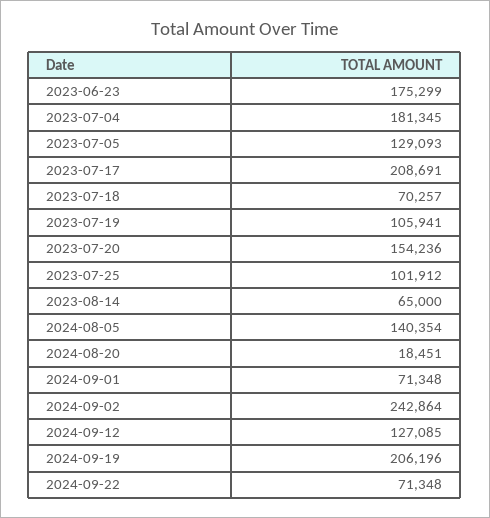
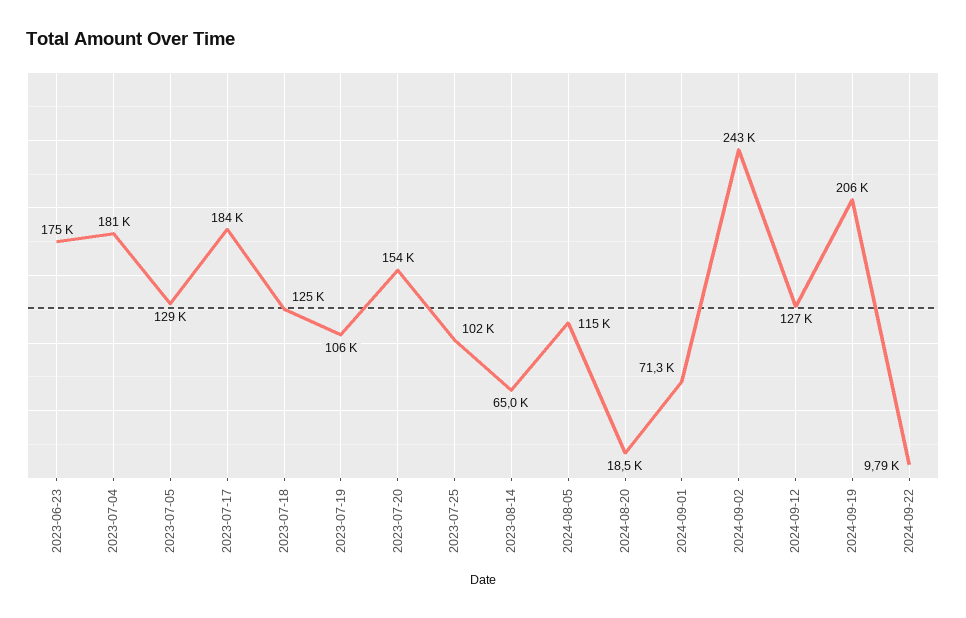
  {
    "2023-06-23": 175299,
    "2023-07-04": 181345,
    "2023-07-05": 129093,
-   "2023-07-17": 208691,
+   "2023-07-17": 184000,
-   "2023-07-18": 70257,
+   "2023-07-18": 125000,
    "2023-07-19": 105941,
    "2023-07-20": 154236,
    "2023-07-25": 101912,
    "2023-08-14": 65000,
-   "2024-08-05": 140354,
+   "2024-08-05": 115000,
    "2024-08-20": 18451,
    "2024-09-01": 71348,
    "2024-09-02": 242864,
    "2024-09-12": 127085,
    "2024-09-19": 206196,
-   "2024-09-22": 71348
+   "2024-09-22": 9790
  }

